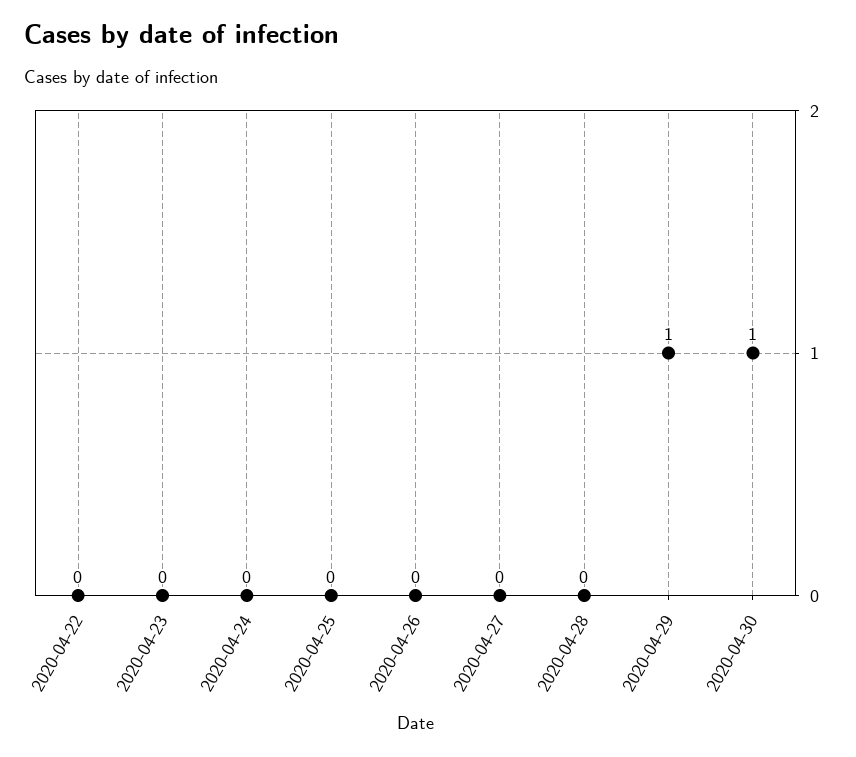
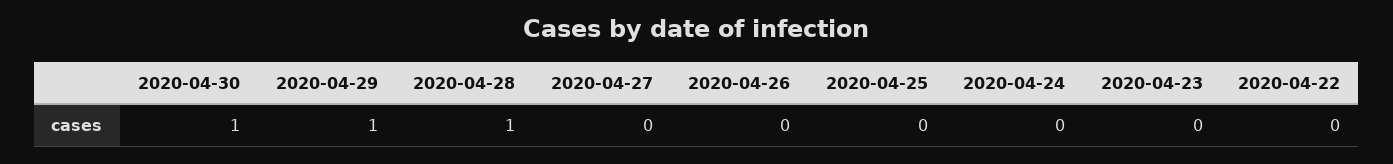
  {
    "2020-04-22": 0,
    "2020-04-23": 0,
    "2020-04-24": 0,
    "2020-04-25": 0,
    "2020-04-26": 0,
    "2020-04-27": 0,
-   "2020-04-28": 0,
+   "2020-04-28": 1,
    "2020-04-29": 1,
    "2020-04-30": 1
  }

